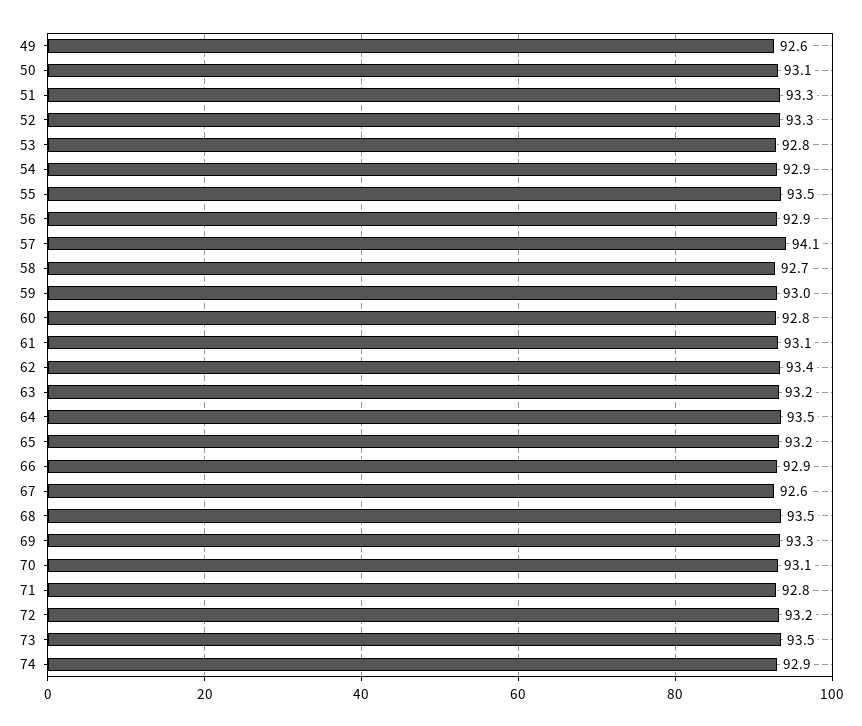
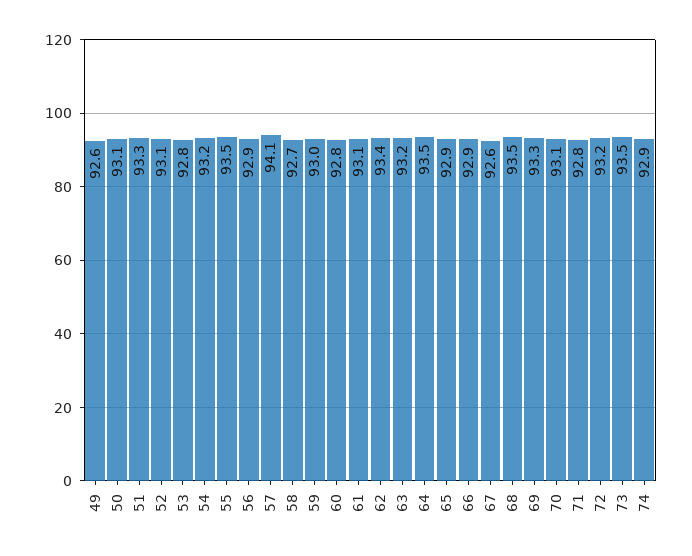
  {
    "49": 92.6,
    "50": 93.1,
    "51": 93.3,
-   "52": 93.3,
+   "52": 93.1,
    "53": 92.8,
-   "54": 92.9,
+   "54": 93.2,
    "55": 93.5,
    "56": 92.9,
    "57": 94.1,
    "58": 92.7,
    "59": 93,
    "60": 92.8,
    "61": 93.1,
    "62": 93.4,
    "63": 93.2,
    "64": 93.5,
-   "65": 93.2,
+   "65": 92.9,
    "66": 92.9,
    "67": 92.6,
    "68": 93.5,
    "69": 93.3,
    "70": 93.1,
    "71": 92.8,
    "72": 93.2,
    "73": 93.5,
    "74": 92.9
  }

